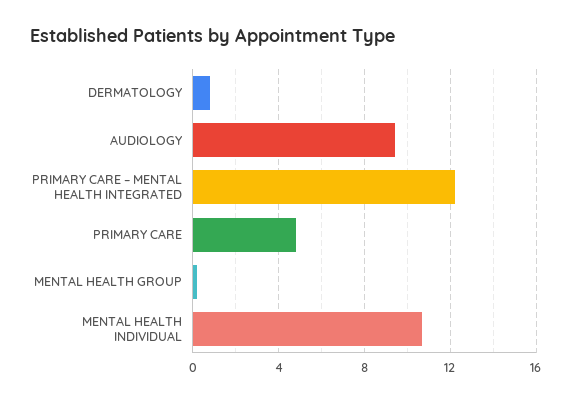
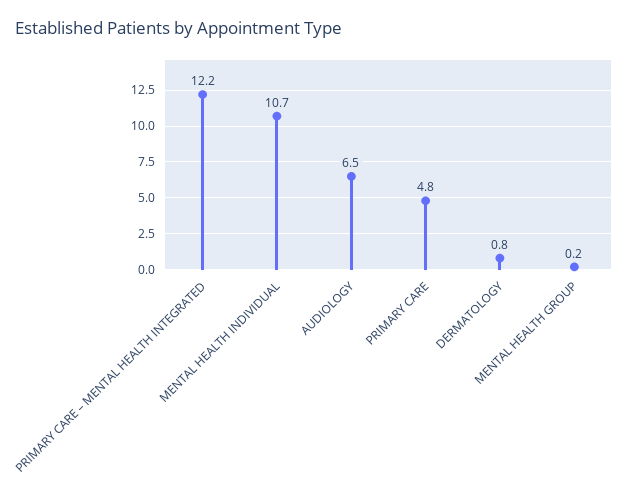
  {
    "DERMATOLOGY": 0.8,
-   "AUDIOLOGY": 9.5,
+   "AUDIOLOGY": 6.5,
    "PRIMARY CARE – MENTAL HEALTH INTEGRATED": 12.2,
    "PRIMARY CARE": 4.8,
    "MENTAL HEALTH GROUP": 0.2,
    "MENTAL HEALTH INDIVIDUAL": 10.7
  }

